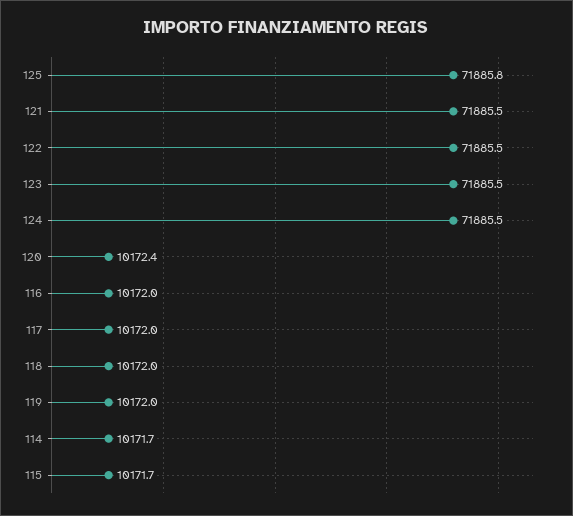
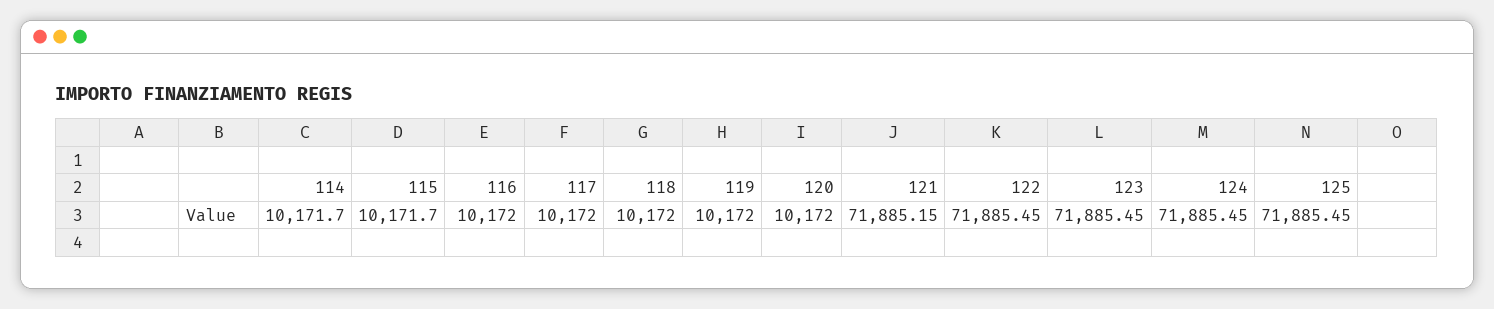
  {
-   "125": 71885.8,
+   "125": 71885.45,
-   "121": 71885.5,
+   "121": 71885.15,
    "122": 71885.45,
    "123": 71885.45,
    "124": 71885.45,
-   "120": 10172.4,
+   "120": 10172,
    "116": 10172,
    "117": 10172,
    "118": 10172,
    "119": 10172,
    "114": 10171.7,
    "115": 10171.7
  }

